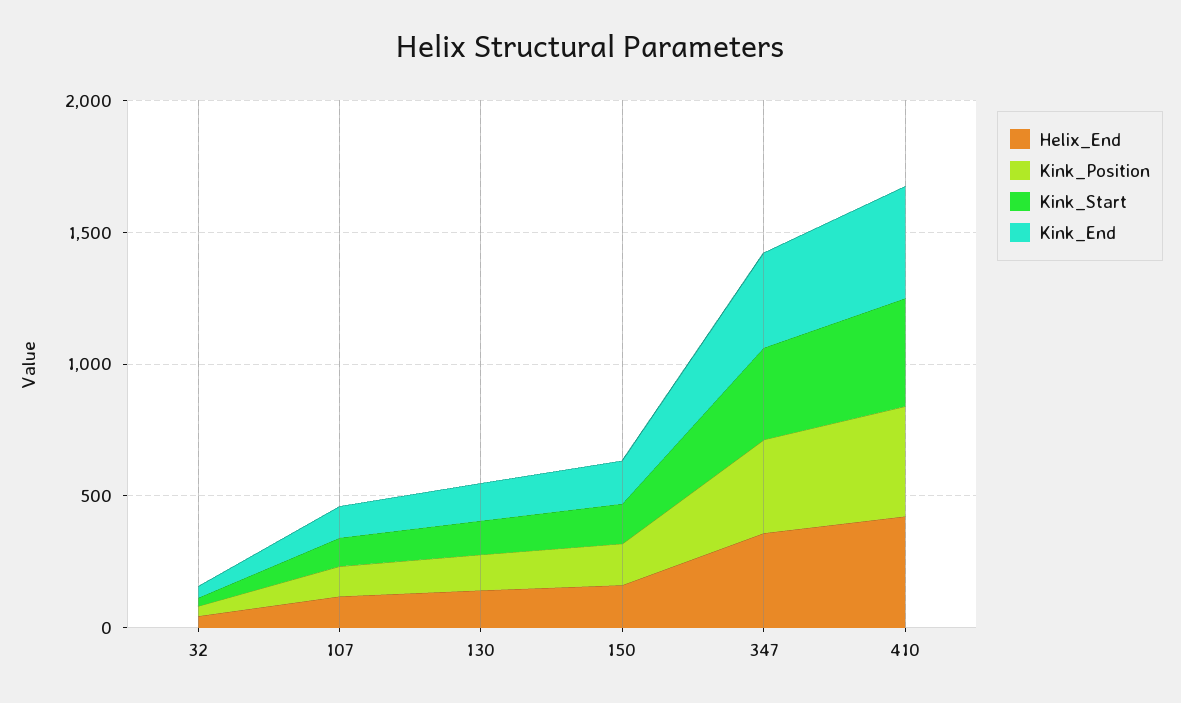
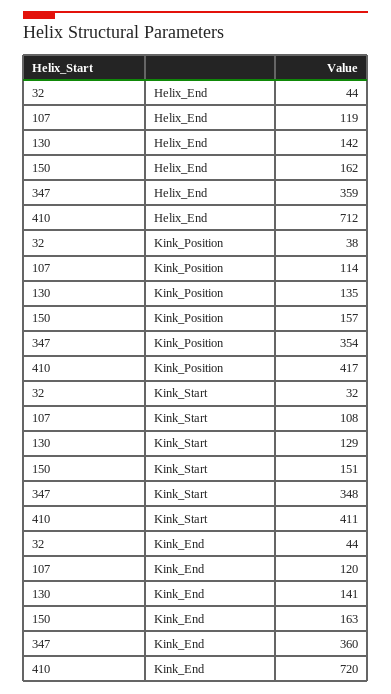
  {
    "Helix_End": {
      "32": 44,
      "107": 119,
      "130": 142,
      "150": 162,
      "347": 359,
-     "410": 400
+     "410": 712
    },
    "Kink_Position": {
      "32": 38,
      "107": 114,
      "130": 135,
      "150": 157,
      "347": 354,
      "410": 417
    },
    "Kink_Start": {
      "32": 32,
      "107": 108,
      "130": 129,
      "150": 151,
      "347": 348,
      "410": 411
    },
    "Kink_End": {
      "32": 44,
      "107": 120,
      "130": 141,
      "150": 163,
      "347": 360,
-     "410": 400
+     "410": 720
    }
  }

